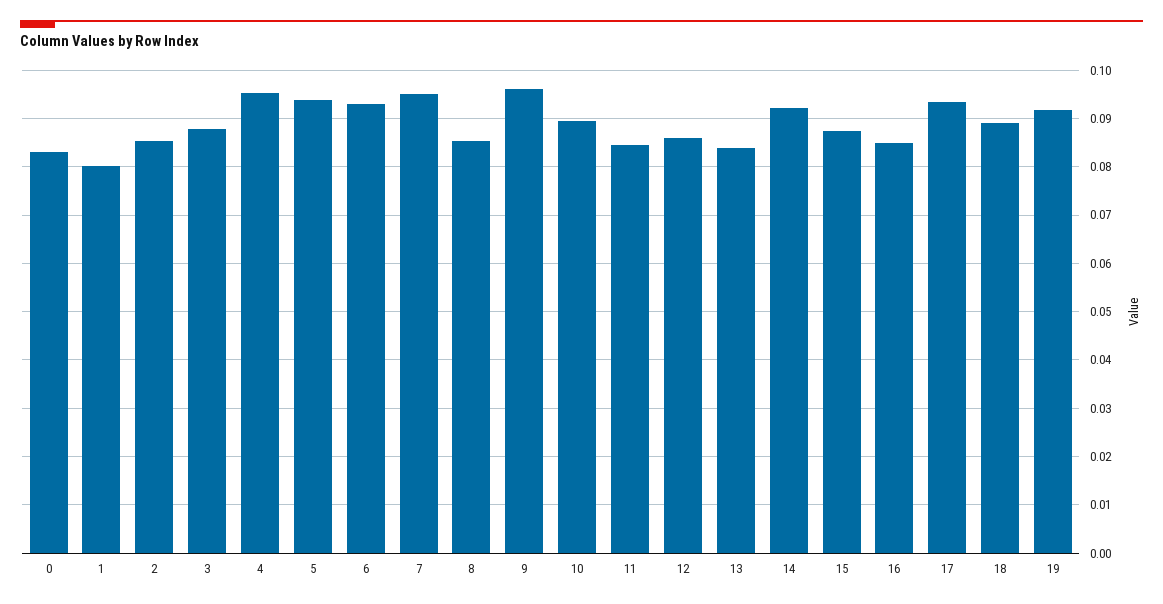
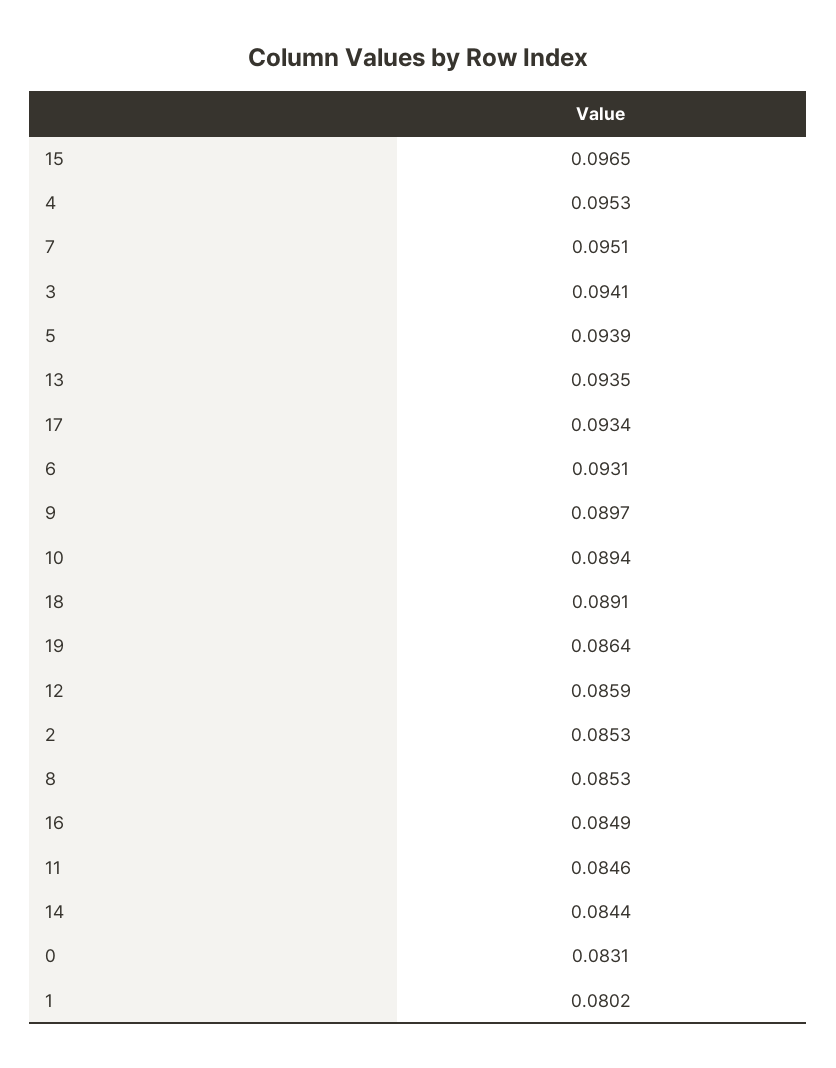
  {
    "0": 0.0831,
    "1": 0.0802,
    "2": 0.0853,
-   "3": 0.088,
+   "3": 0.0941,
    "4": 0.0953,
    "5": 0.0939,
    "6": 0.0931,
    "7": 0.0951,
    "8": 0.0853,
-   "9": 0.096,
+   "9": 0.0897,
    "10": 0.0894,
    "11": 0.0846,
    "12": 0.0859,
-   "13": 0.084,
+   "13": 0.0935,
-   "14": 0.092,
+   "14": 0.0844,
-   "15": 0.088,
+   "15": 0.0965,
    "16": 0.0849,
    "17": 0.0934,
    "18": 0.0891,
-   "19": 0.092
+   "19": 0.0864
  }

